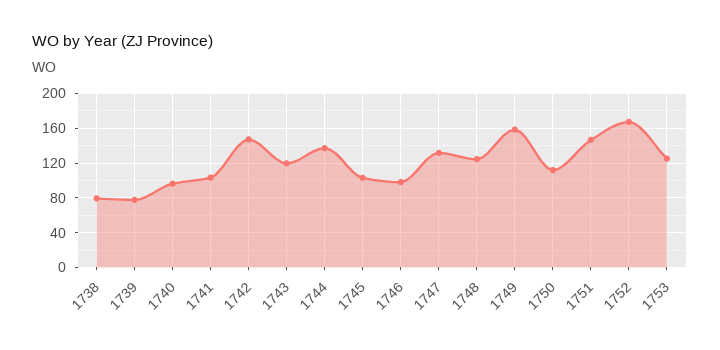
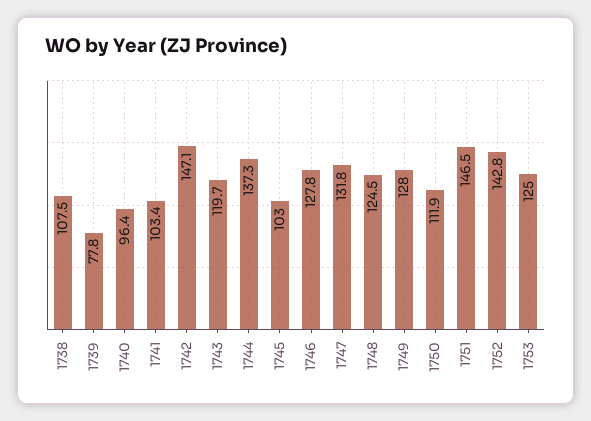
  {
-   "1738": 80,
+   "1738": 107.5,
    "1739": 77.8,
    "1740": 96.4,
    "1741": 103.4,
    "1742": 147.1,
    "1743": 119.7,
    "1744": 137.3,
    "1745": 103,
-   "1746": 100,
+   "1746": 127.8,
    "1747": 131.8,
    "1748": 124.5,
-   "1749": 160,
+   "1749": 128,
    "1750": 111.9,
    "1751": 146.5,
-   "1752": 170,
+   "1752": 142.8,
    "1753": 125
  }

